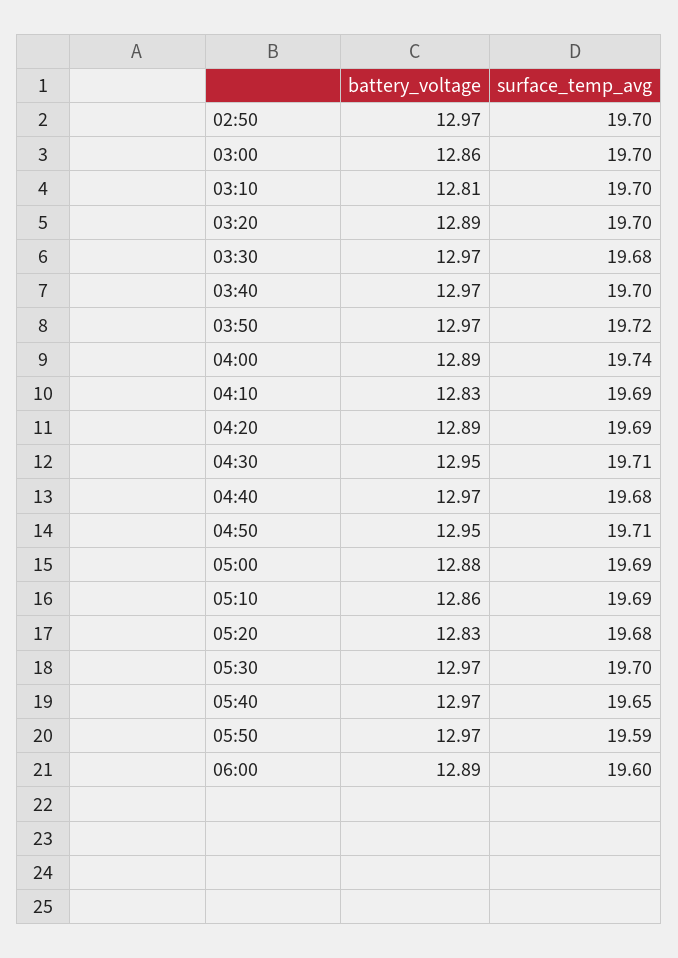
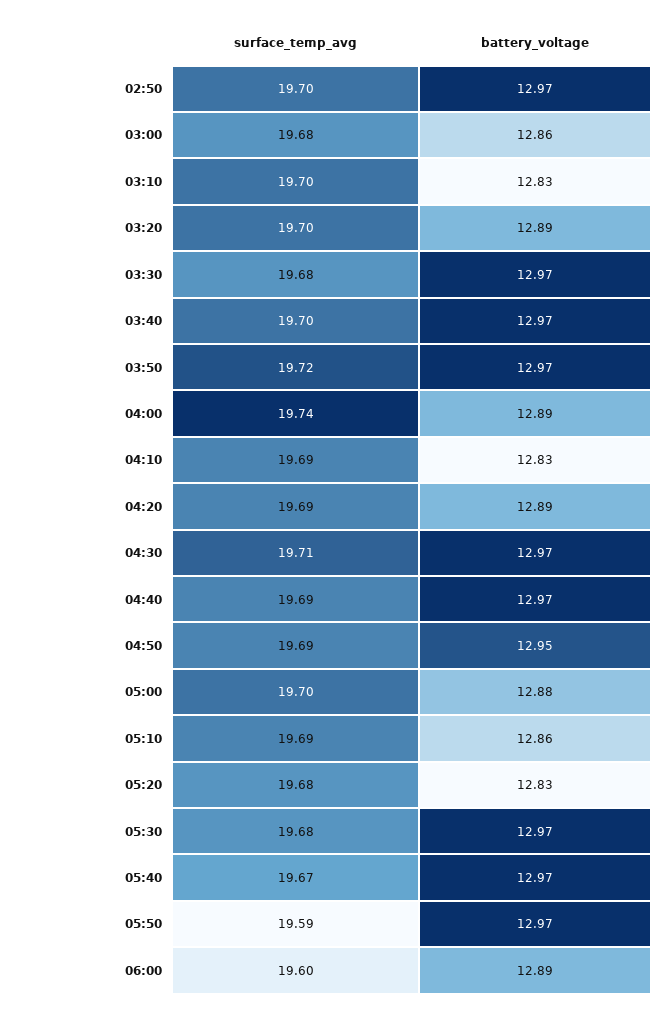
  {
    "battery_voltage": {
      "02:50": 12.97,
      "03:00": 12.86,
-     "03:10": 12.81,
+     "03:10": 12.83,
      "03:20": 12.89,
      "03:30": 12.97,
      "03:40": 12.97,
      "03:50": 12.97,
      "04:00": 12.89,
      "04:10": 12.83,
      "04:20": 12.89,
-     "04:30": 12.95,
+     "04:30": 12.97,
      "04:40": 12.97,
      "04:50": 12.95,
      "05:00": 12.88,
      "05:10": 12.86,
      "05:20": 12.83,
      "05:30": 12.97,
      "05:40": 12.97,
      "05:50": 12.97,
      "06:00": 12.89
    },
    "surface_temp_avg": {
      "02:50": 19.7,
-     "03:00": 19.7,
+     "03:00": 19.68,
      "03:10": 19.7,
      "03:20": 19.7,
      "03:30": 19.68,
      "03:40": 19.7,
      "03:50": 19.72,
      "04:00": 19.74,
      "04:10": 19.69,
      "04:20": 19.69,
      "04:30": 19.71,
-     "04:40": 19.68,
+     "04:40": 19.69,
-     "04:50": 19.71,
+     "04:50": 19.69,
-     "05:00": 19.69,
+     "05:00": 19.7,
      "05:10": 19.69,
      "05:20": 19.68,
-     "05:30": 19.7,
+     "05:30": 19.68,
-     "05:40": 19.65,
+     "05:40": 19.67,
      "05:50": 19.59,
      "06:00": 19.6
    }
  }

